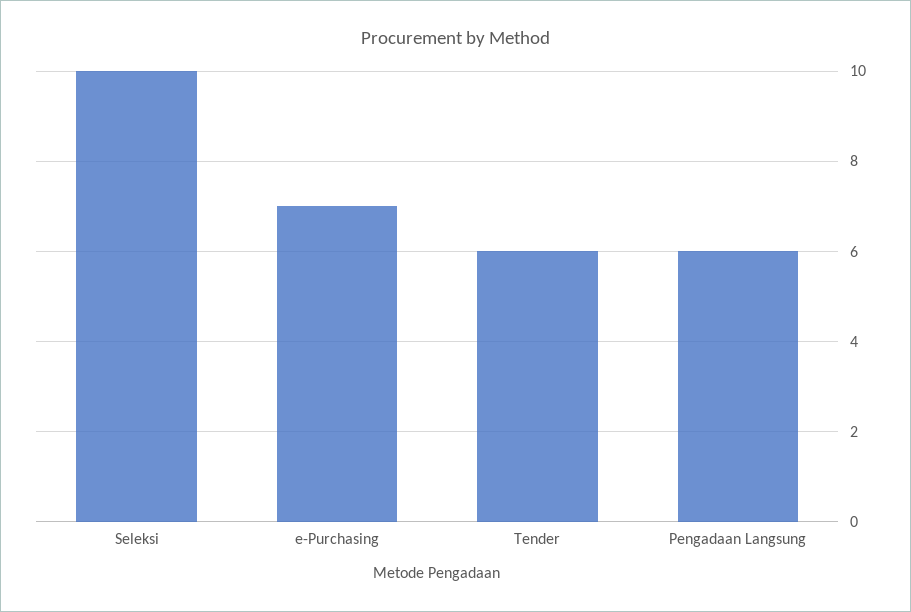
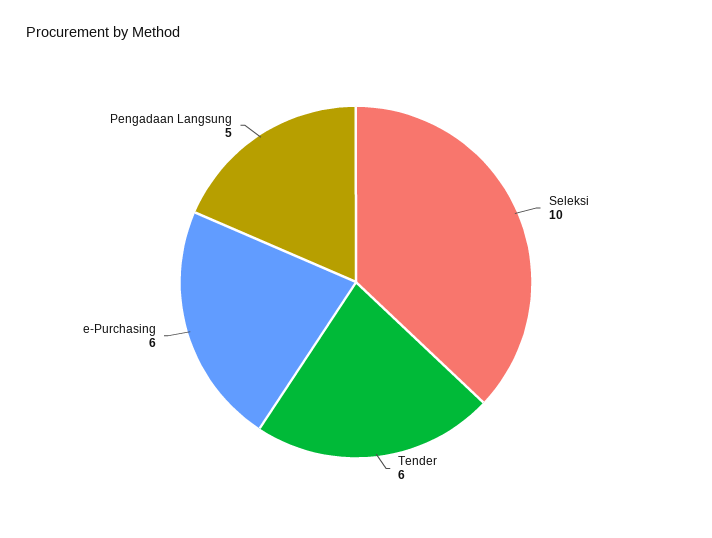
  {
    "Seleksi": 10,
-   "e-Purchasing": 7,
+   "e-Purchasing": 6,
    "Tender": 6,
-   "Pengadaan Langsung": 6
+   "Pengadaan Langsung": 5
  }

